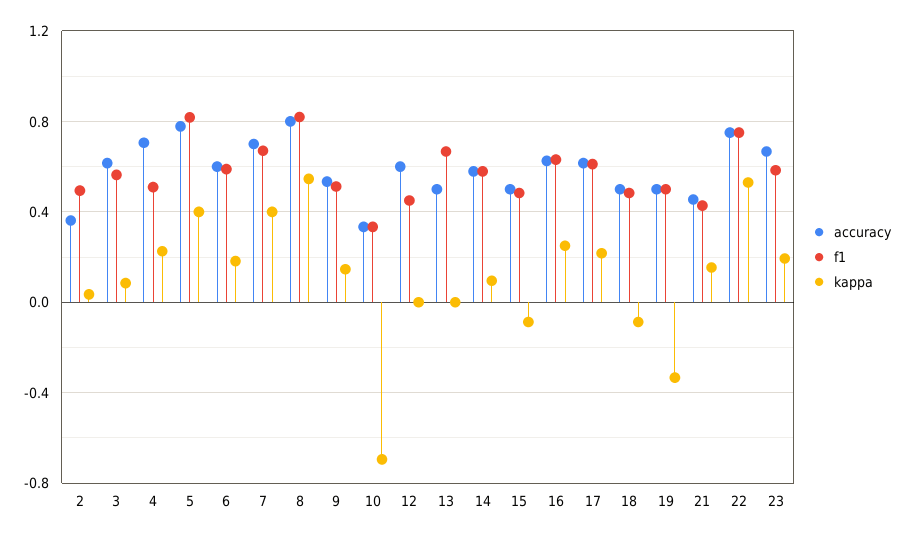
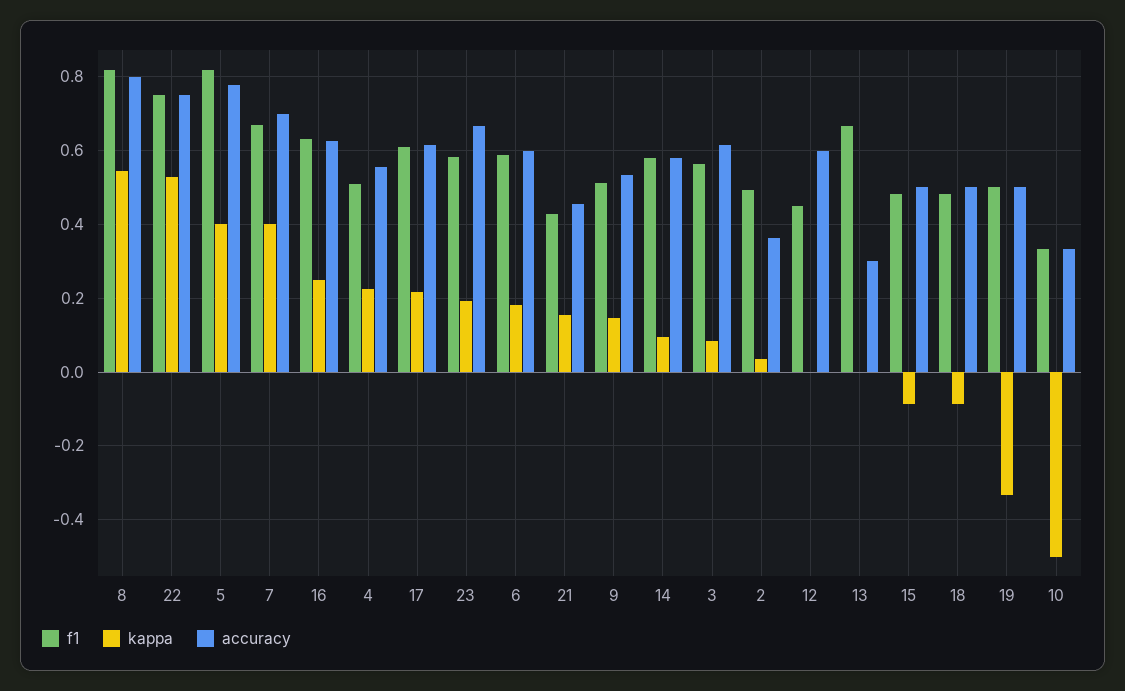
  {
    "accuracy": {
      "2": 0.36,
      "3": 0.62,
-     "4": 0.7,
+     "4": 0.56,
      "5": 0.78,
      "6": 0.6,
      "7": 0.7,
      "8": 0.8,
      "9": 0.54,
      "10": 0.34,
      "12": 0.6,
-     "13": 0.5,
+     "13": 0.3,
      "14": 0.58,
      "15": 0.5,
      "16": 0.62,
      "17": 0.62,
      "18": 0.5,
      "19": 0.5,
      "21": 0.46,
      "22": 0.76,
      "23": 0.66
    },
    "f1": {
      "2": 0.5,
      "3": 0.56,
      "4": 0.5,
      "5": 0.82,
      "6": 0.58,
      "7": 0.68,
      "8": 0.82,
      "9": 0.52,
      "10": 0.34,
      "12": 0.46,
      "13": 0.66,
      "14": 0.58,
      "15": 0.48,
      "16": 0.64,
      "17": 0.62,
      "18": 0.48,
      "19": 0.5,
      "21": 0.42,
      "22": 0.76,
      "23": 0.58
    },
    "kappa": {
      "2": 0.04,
      "3": 0.08,
      "4": 0.22,
      "5": 0.4,
      "6": 0.18,
      "7": 0.4,
      "8": 0.54,
      "9": 0.14,
-     "10": -0.7,
+     "10": -0.5,
      "12": 0,
      "13": 0,
      "14": 0.1,
      "15": -0.08,
      "16": 0.26,
      "17": 0.22,
      "18": -0.08,
      "19": -0.34,
      "21": 0.16,
      "22": 0.52,
      "23": 0.2
    }
  }

